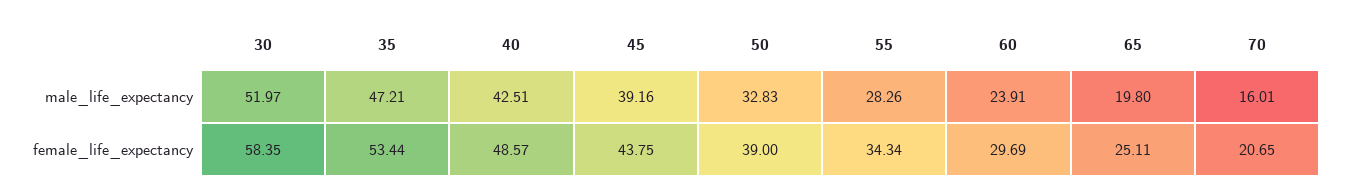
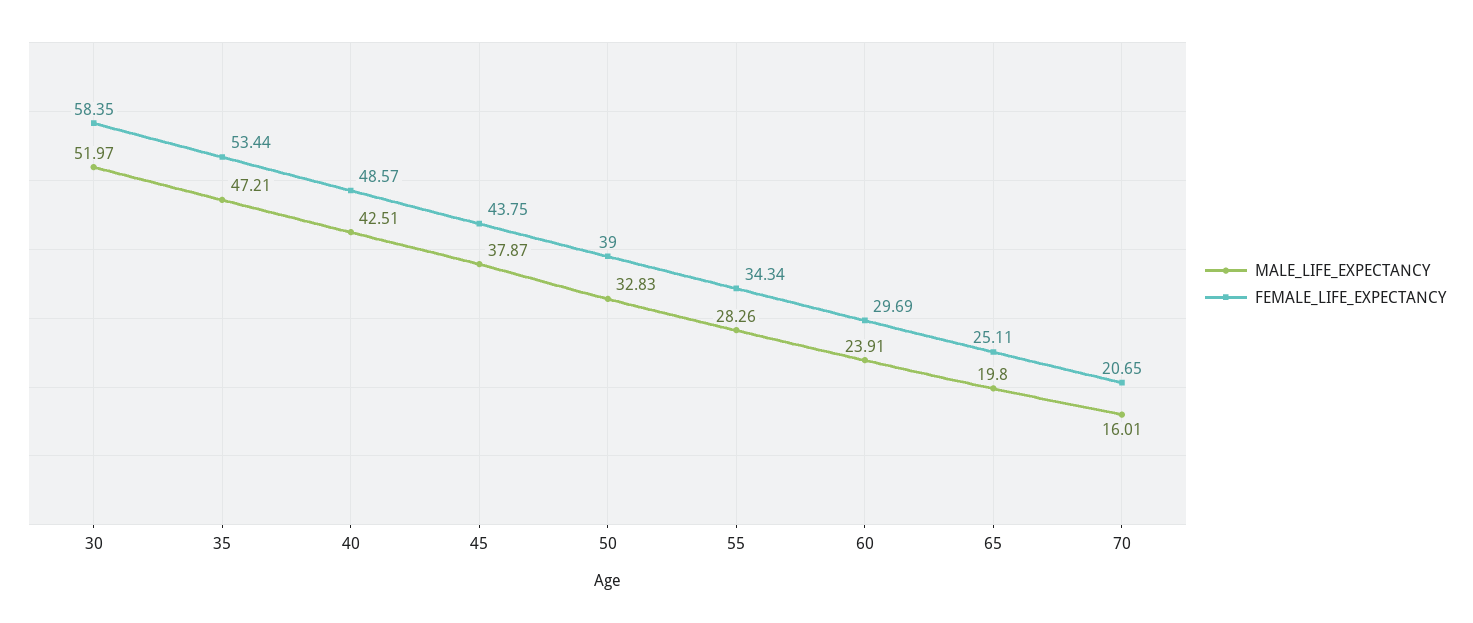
  {
    "male_life_expectancy": {
      "30": 51.97,
      "35": 47.21,
      "40": 42.51,
-     "45": 39.16,
+     "45": 37.87,
      "50": 32.83,
      "55": 28.26,
      "60": 23.91,
      "65": 19.8,
      "70": 16.01
    },
    "female_life_expectancy": {
      "30": 58.35,
      "35": 53.44,
      "40": 48.57,
      "45": 43.75,
      "50": 39,
      "55": 34.34,
      "60": 29.69,
      "65": 25.11,
      "70": 20.65
    }
  }

